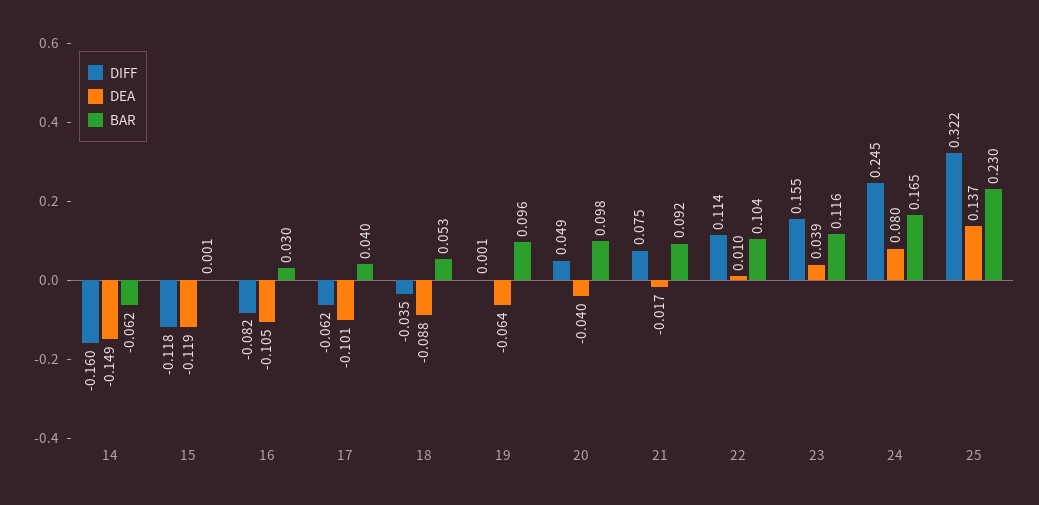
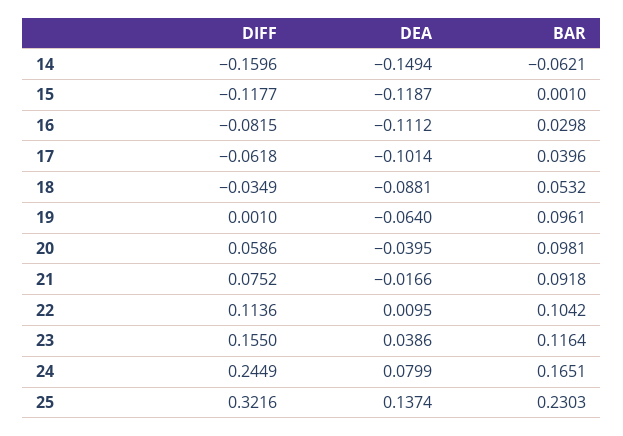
  {
    "DIFF": {
      "14": -0.1596,
      "15": -0.1177,
      "16": -0.0815,
      "17": -0.0618,
      "18": -0.0349,
      "19": 0.001,
-     "20": 0.049,
+     "20": 0.0586,
      "21": 0.0752,
      "22": 0.1136,
      "23": 0.155,
      "24": 0.2449,
      "25": 0.3216
    },
    "DEA": {
      "14": -0.1494,
      "15": -0.1187,
-     "16": -0.105,
+     "16": -0.1112,
      "17": -0.1014,
      "18": -0.0881,
      "19": -0.064,
      "20": -0.0395,
      "21": -0.0166,
      "22": 0.0095,
      "23": 0.0386,
      "24": 0.0799,
      "25": 0.1374
    },
    "BAR": {
      "14": -0.0621,
      "15": 0.001,
      "16": 0.0298,
      "17": 0.0396,
      "18": 0.0532,
      "19": 0.0961,
      "20": 0.0981,
      "21": 0.0918,
      "22": 0.1042,
      "23": 0.1164,
      "24": 0.1651,
      "25": 0.2303
    }
  }

